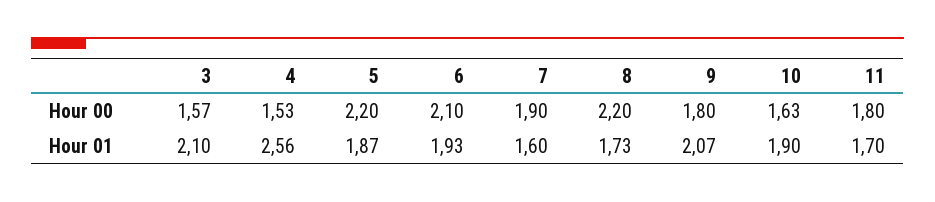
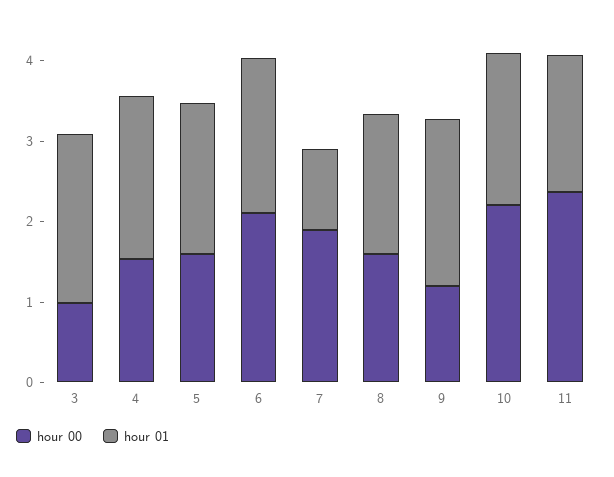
  {
    "Hour 00": {
-     "3": 1.57,
+     "3": 1,
      "4": 1.53,
-     "5": 2.2,
+     "5": 1.6,
      "6": 2.1,
      "7": 1.9,
-     "8": 2.2,
+     "8": 1.6,
-     "9": 1.8,
+     "9": 1.2,
-     "10": 1.63,
+     "10": 2.2,
-     "11": 1.8
+     "11": 2.4
    },
    "Hour 01": {
      "3": 2.1,
-     "4": 2.56,
+     "4": 2,
      "5": 1.87,
      "6": 1.93,
-     "7": 1.6,
+     "7": 1,
      "8": 1.73,
      "9": 2.07,
      "10": 1.9,
      "11": 1.7
    }
  }

